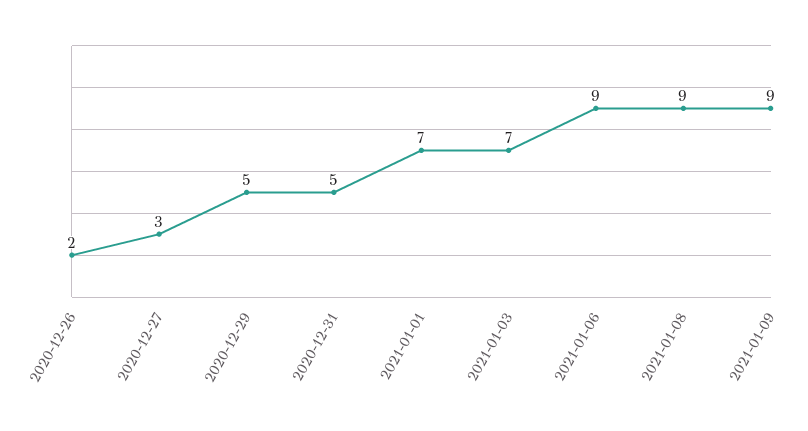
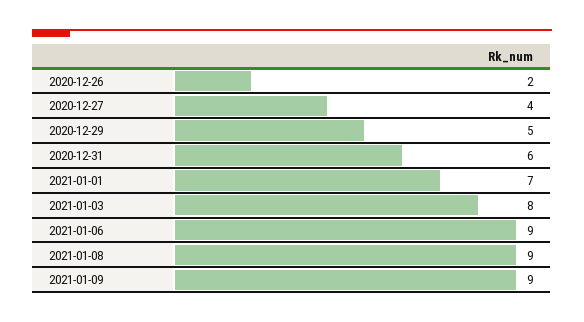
  {
    "2020-12-26": 2,
-   "2020-12-27": 3,
+   "2020-12-27": 4,
    "2020-12-29": 5,
-   "2020-12-31": 5,
+   "2020-12-31": 6,
    "2021-01-01": 7,
-   "2021-01-03": 7,
+   "2021-01-03": 8,
    "2021-01-06": 9,
    "2021-01-08": 9,
    "2021-01-09": 9
  }

